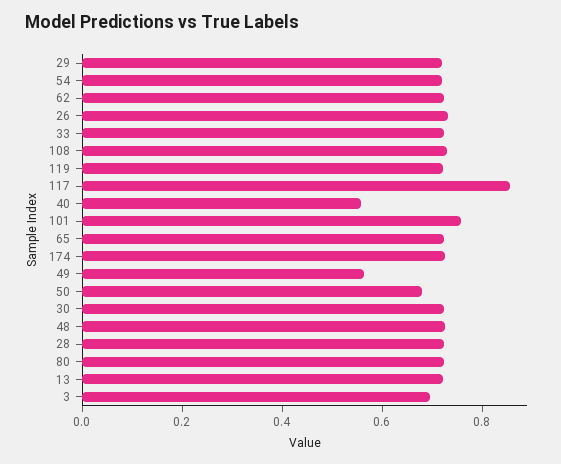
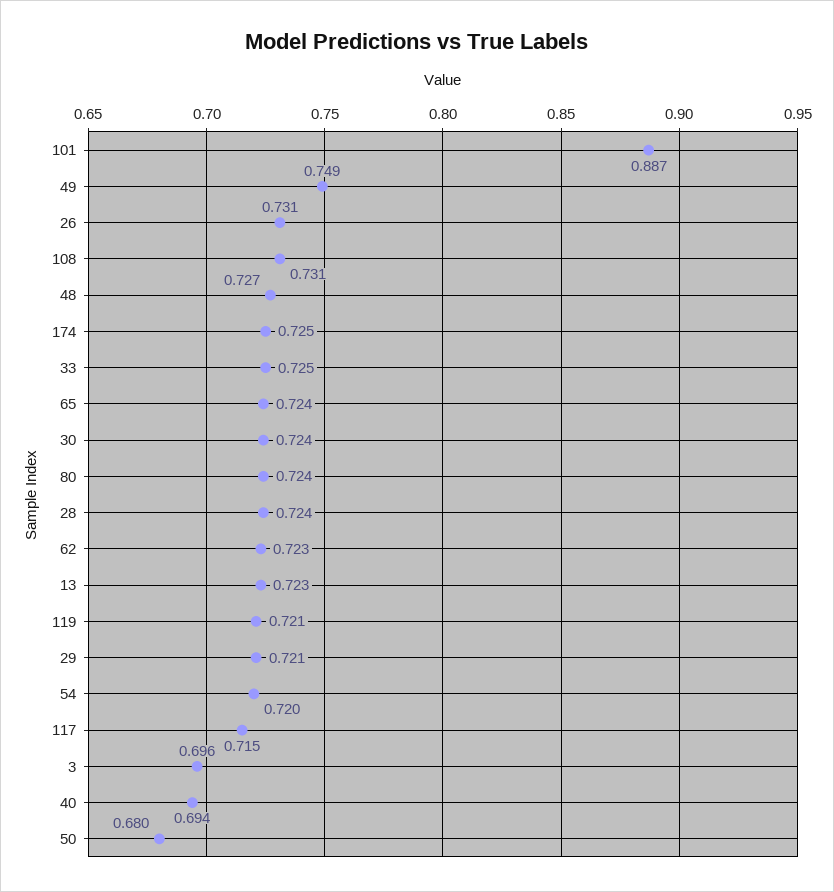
  {
    "29": 0.721,
    "54": 0.72,
    "62": 0.723,
    "26": 0.731,
    "33": 0.725,
    "108": 0.731,
    "119": 0.721,
-   "117": 0.85,
+   "117": 0.715,
-   "40": 0.55,
+   "40": 0.694,
-   "101": 0.75,
+   "101": 0.887,
    "65": 0.724,
    "174": 0.725,
-   "49": 0.55,
+   "49": 0.749,
    "50": 0.68,
    "30": 0.724,
    "48": 0.727,
    "28": 0.724,
    "80": 0.724,
    "13": 0.723,
    "3": 0.696
  }

